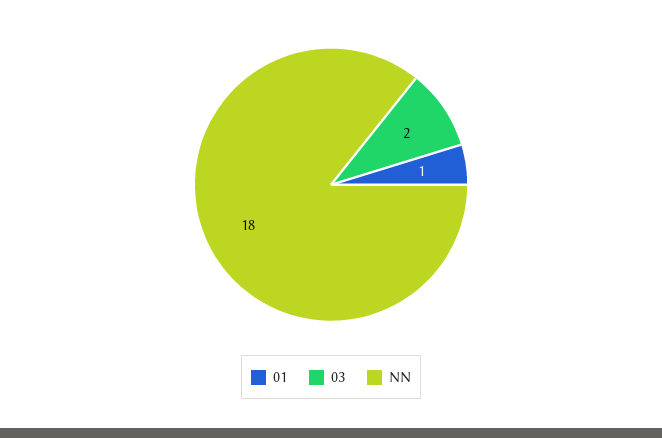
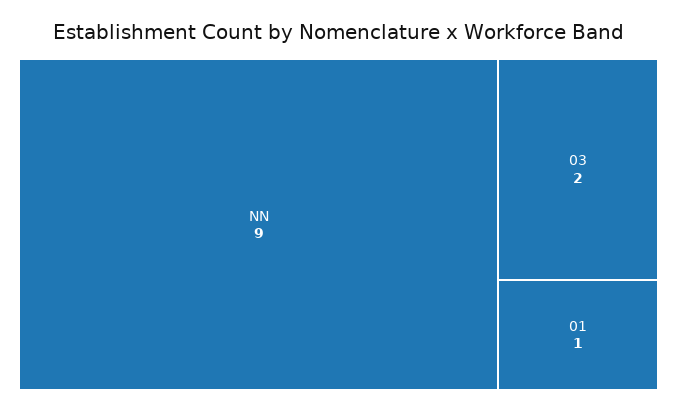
  {
    "01": 1,
    "03": 2,
-   "NN": 18
+   "NN": 9
  }

